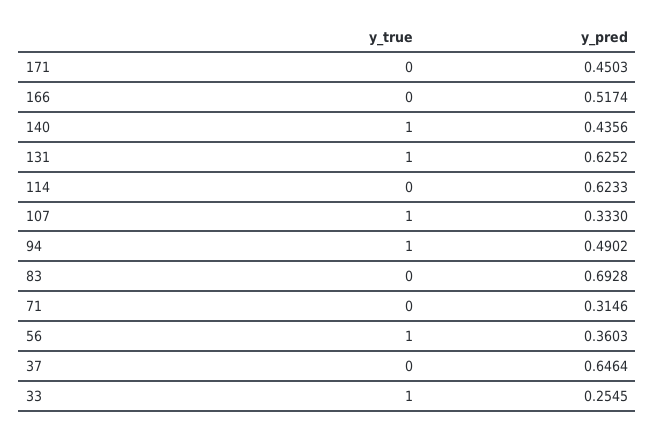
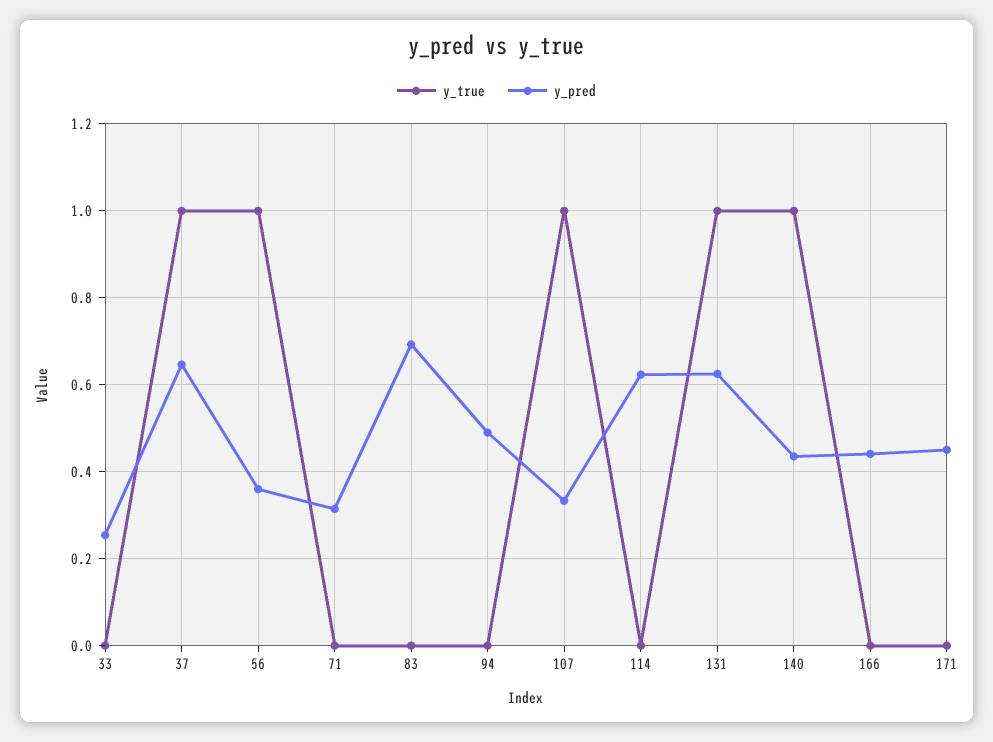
  {
    "y_true": {
      "171": 0,
      "166": 0,
      "140": 1,
      "131": 1,
      "114": 0,
      "107": 1,
-     "94": 1,
+     "94": 0,
      "83": 0,
      "71": 0,
      "56": 1,
-     "37": 0,
+     "37": 1,
-     "33": 1
+     "33": 0
    },
    "y_pred": {
      "171": 0.4503,
-     "166": 0.5174,
+     "166": 0.44,
      "140": 0.4356,
      "131": 0.6252,
      "114": 0.6233,
      "107": 0.333,
      "94": 0.4902,
      "83": 0.6928,
      "71": 0.3146,
      "56": 0.3603,
      "37": 0.6464,
      "33": 0.2545
    }
  }

